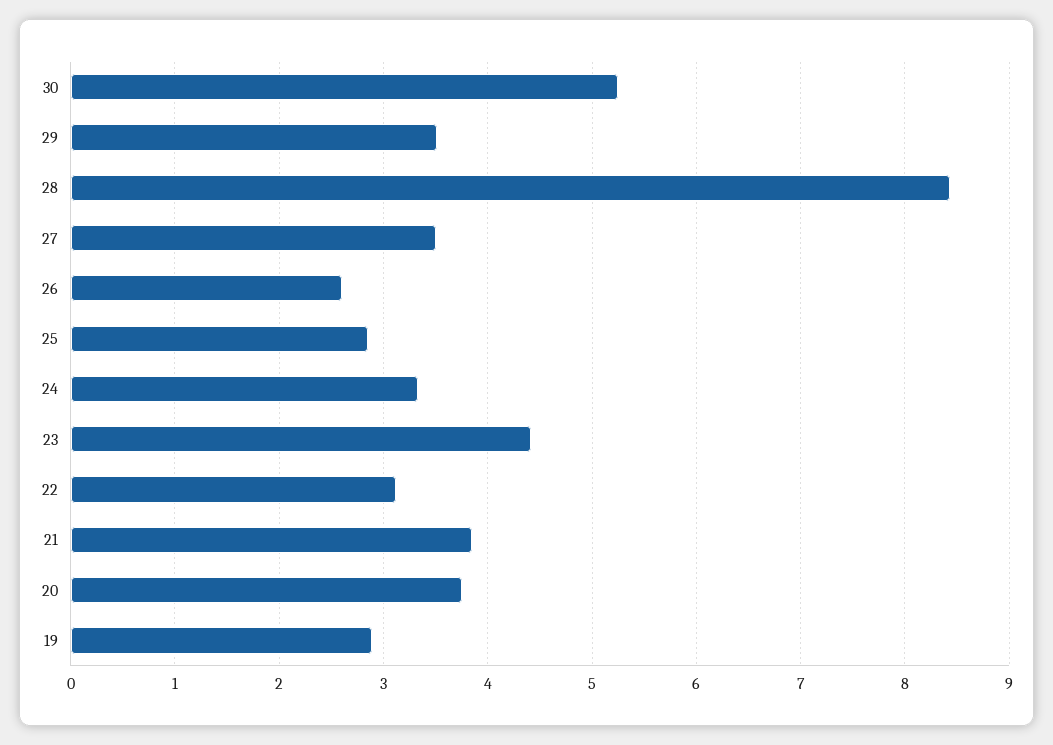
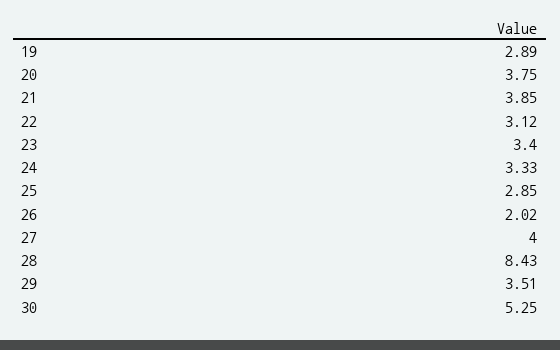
  {
    "30": 5.25,
    "29": 3.51,
    "28": 8.43,
-   "27": 3.5,
+   "27": 4,
-   "26": 2.6,
+   "26": 2.02,
    "25": 2.85,
    "24": 3.33,
-   "23": 4.4,
+   "23": 3.4,
    "22": 3.12,
    "21": 3.85,
    "20": 3.75,
    "19": 2.89
  }

